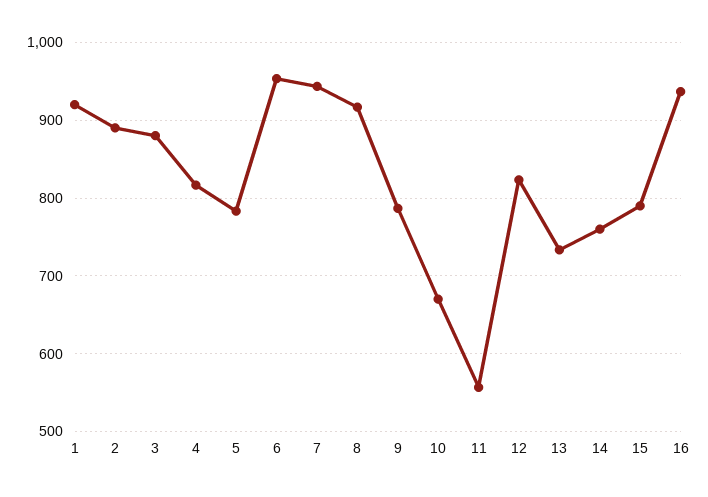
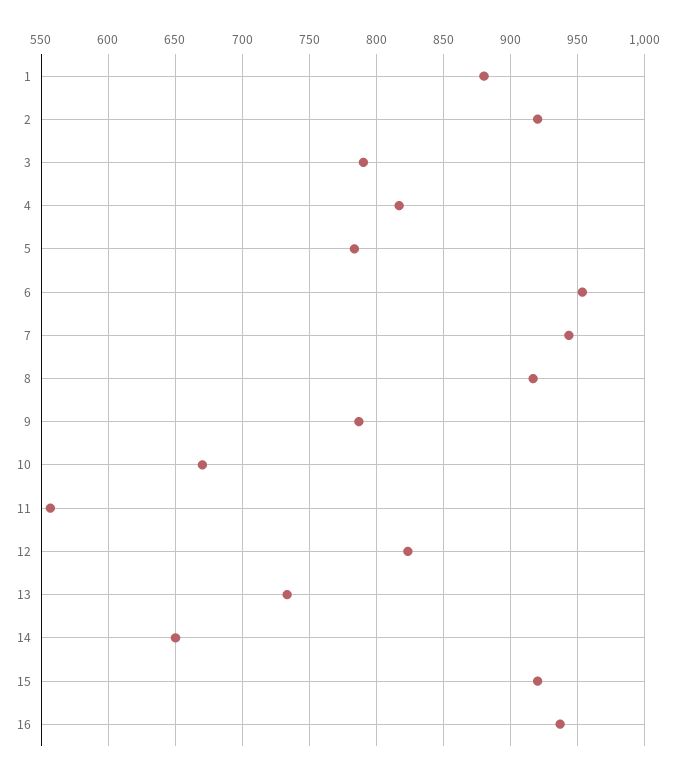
  {
-   "1": 920,
+   "1": 880,
-   "2": 890,
+   "2": 920,
-   "3": 880,
+   "3": 790,
    "4": 815,
    "5": 785,
    "6": 955,
    "7": 945,
    "8": 915,
    "9": 785,
    "10": 670,
    "11": 555,
    "12": 825,
    "13": 735,
-   "14": 760,
+   "14": 650,
-   "15": 790,
+   "15": 920,
    "16": 935
  }

